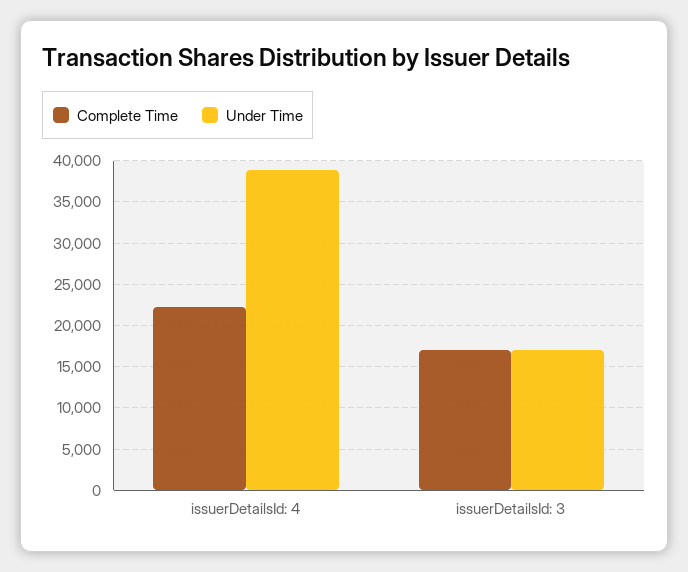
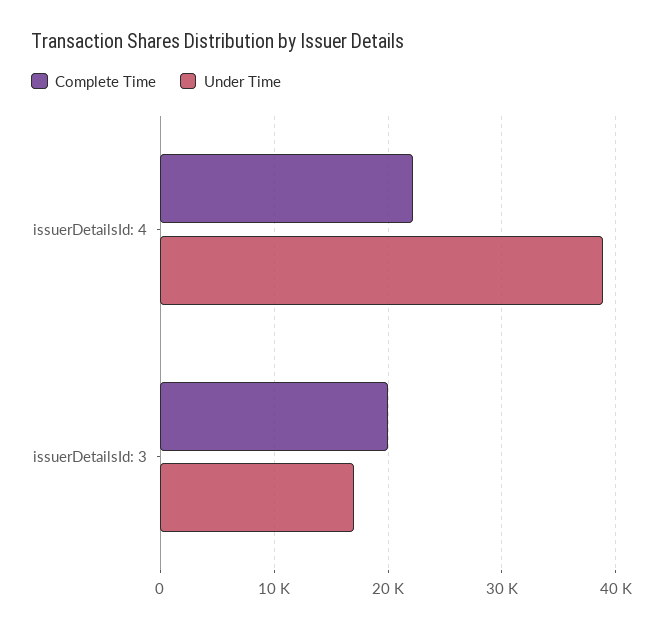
  {
    "Complete Time": {
      "issuerDetailsId: 4": 22000,
-     "issuerDetailsId: 3": 17000
+     "issuerDetailsId: 3": 20000
    },
    "Under Time": {
      "issuerDetailsId: 4": 39000,
      "issuerDetailsId: 3": 17000
    }
  }

